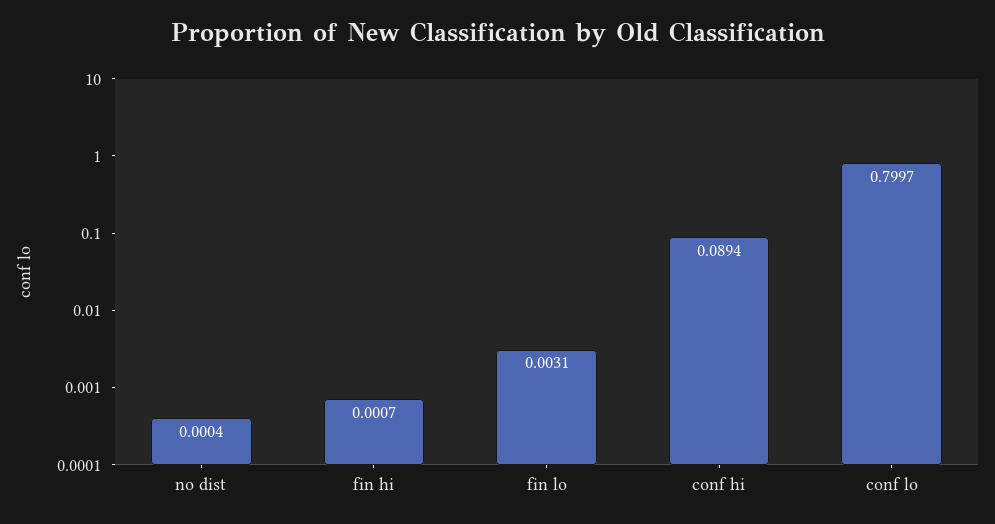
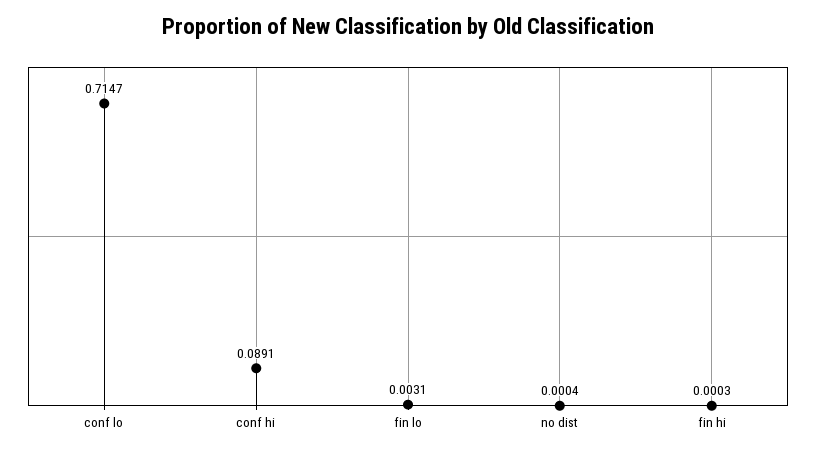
  {
    "no dist": 0.0004,
-   "fin hi": 0.0007,
+   "fin hi": 0.0003,
    "fin lo": 0.0031,
-   "conf hi": 0.0894,
+   "conf hi": 0.0891,
-   "conf lo": 0.7997
+   "conf lo": 0.7147
  }

